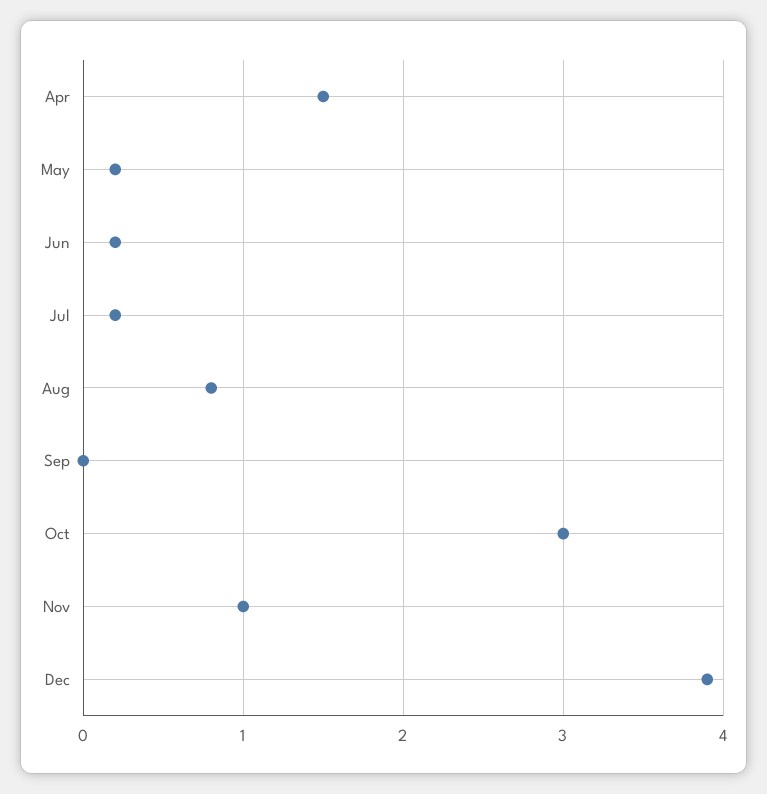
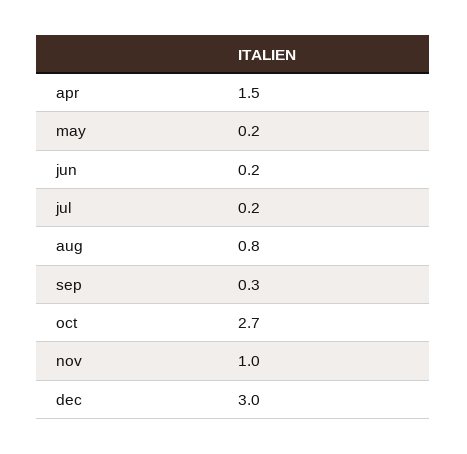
  {
    "Apr": 1.5,
    "May": 0.2,
    "Jun": 0.2,
    "Jul": 0.2,
    "Aug": 0.8,
-   "Sep": 0,
+   "Sep": 0.3,
-   "Oct": 3,
+   "Oct": 2.7,
    "Nov": 1,
-   "Dec": 3.9
+   "Dec": 3
  }

